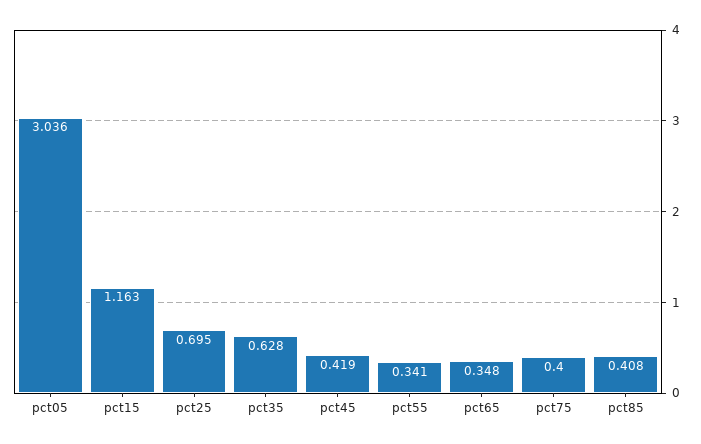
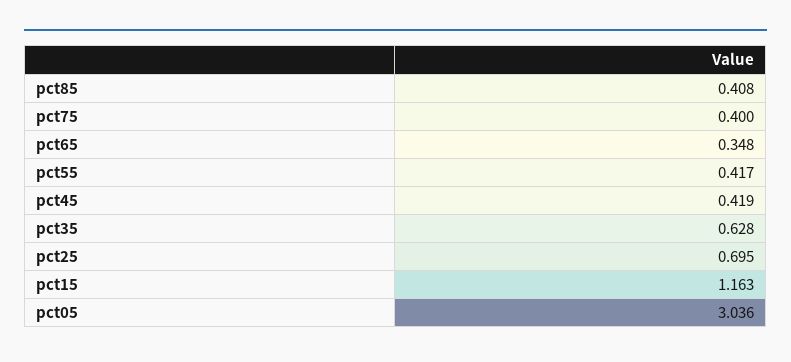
  {
    "pct05": 3.036,
    "pct15": 1.163,
    "pct25": 0.695,
    "pct35": 0.628,
    "pct45": 0.419,
-   "pct55": 0.341,
+   "pct55": 0.417,
    "pct65": 0.348,
    "pct75": 0.4,
    "pct85": 0.408
  }

